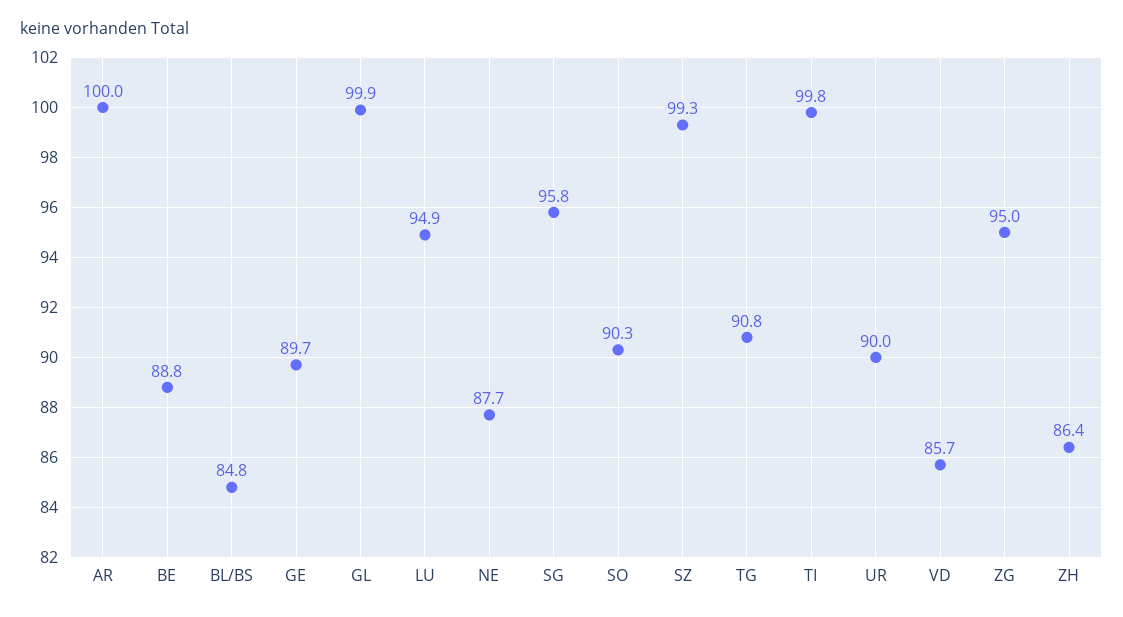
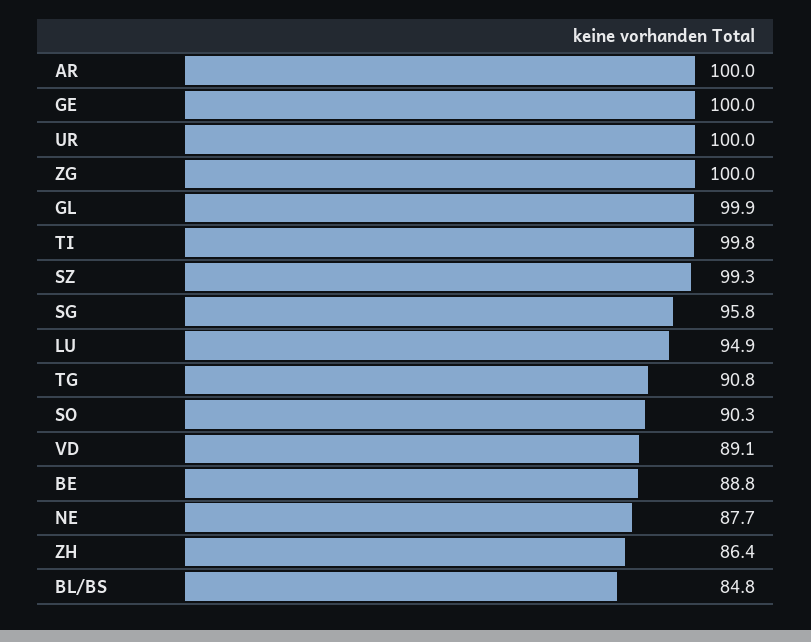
  {
    "AR": 100,
    "BE": 88.8,
    "BL/BS": 84.8,
-   "GE": 89.7,
+   "GE": 100,
    "GL": 99.9,
    "LU": 94.9,
    "NE": 87.7,
    "SG": 95.8,
    "SO": 90.3,
    "SZ": 99.3,
    "TG": 90.8,
    "TI": 99.8,
-   "UR": 90,
+   "UR": 100,
-   "VD": 85.7,
+   "VD": 89.1,
-   "ZG": 95,
+   "ZG": 100,
    "ZH": 86.4
  }

